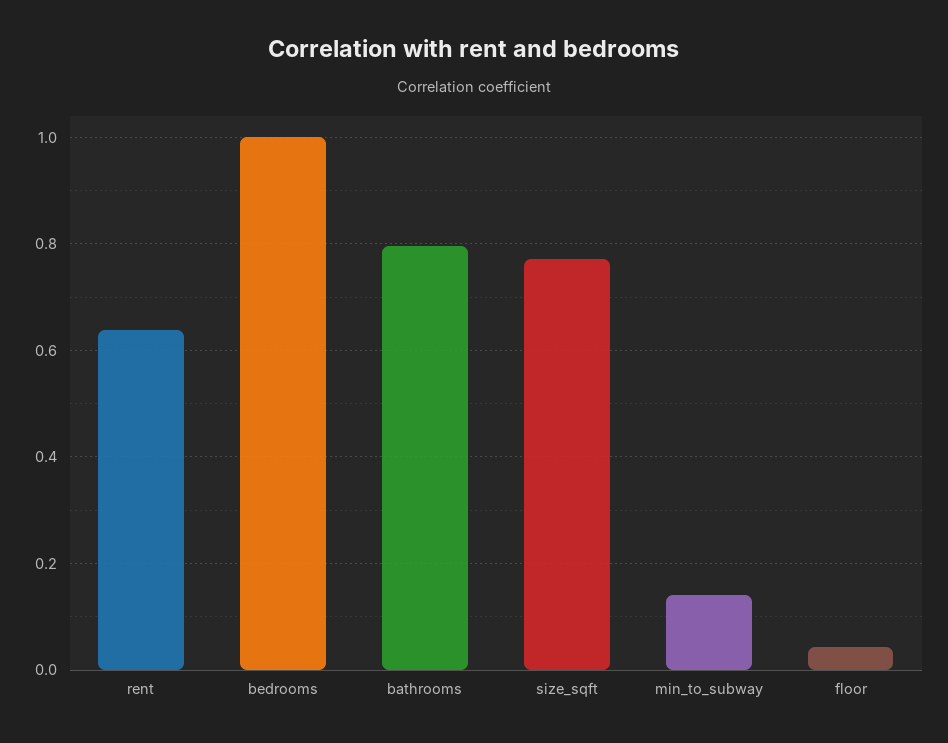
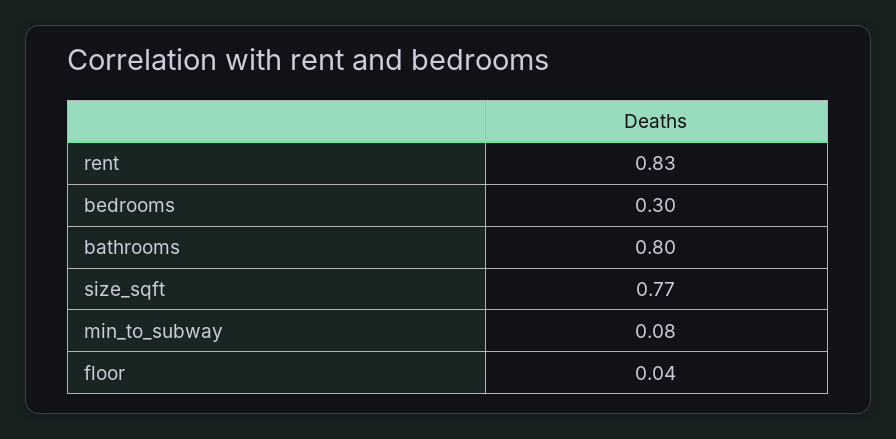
  {
-   "rent": 0.64,
+   "rent": 0.83,
-   "bedrooms": 1,
+   "bedrooms": 0.3,
    "bathrooms": 0.8,
    "size_sqft": 0.77,
-   "min_to_subway": 0.14,
+   "min_to_subway": 0.08,
    "floor": 0.04
  }

